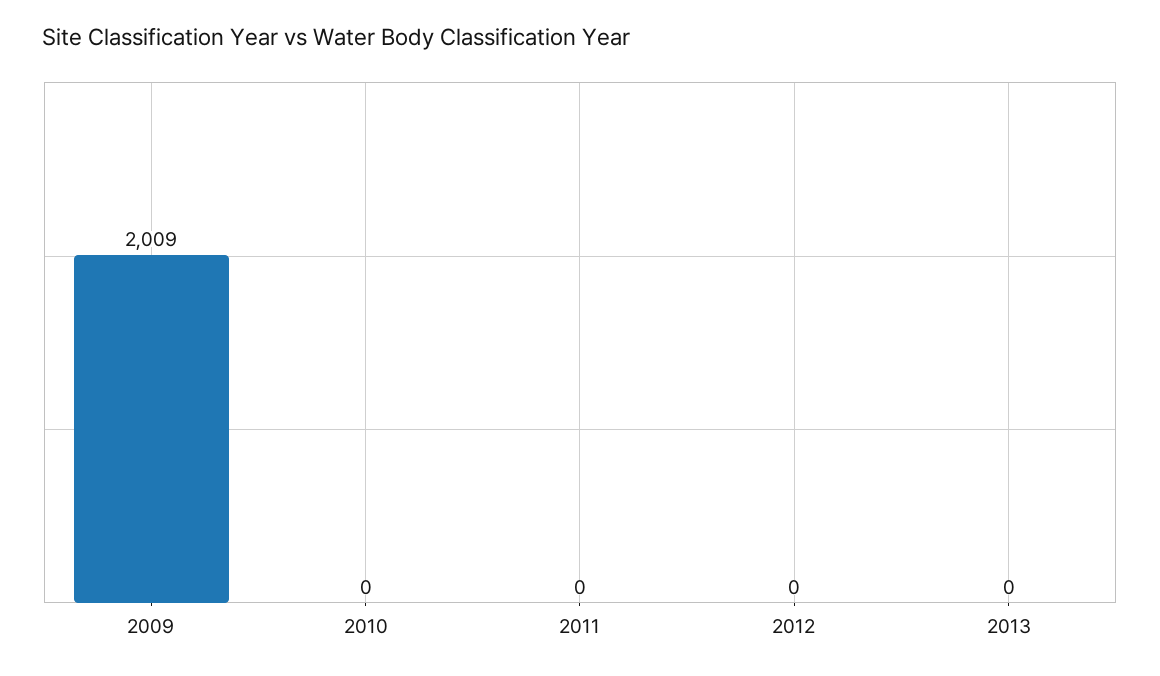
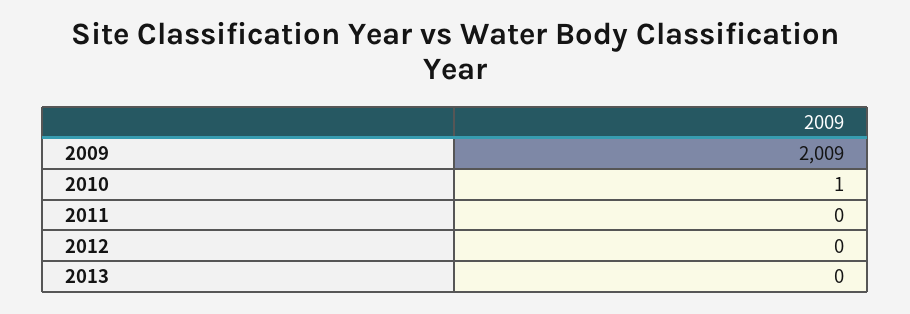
  {
    "2009": 2009,
-   "2010": 0,
+   "2010": 1,
    "2011": 0,
    "2012": 0,
    "2013": 0
  }

